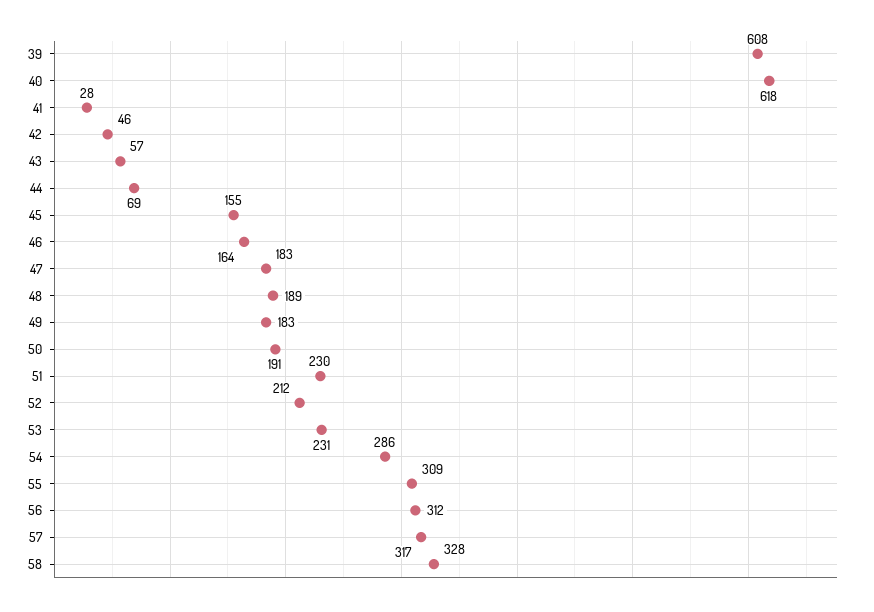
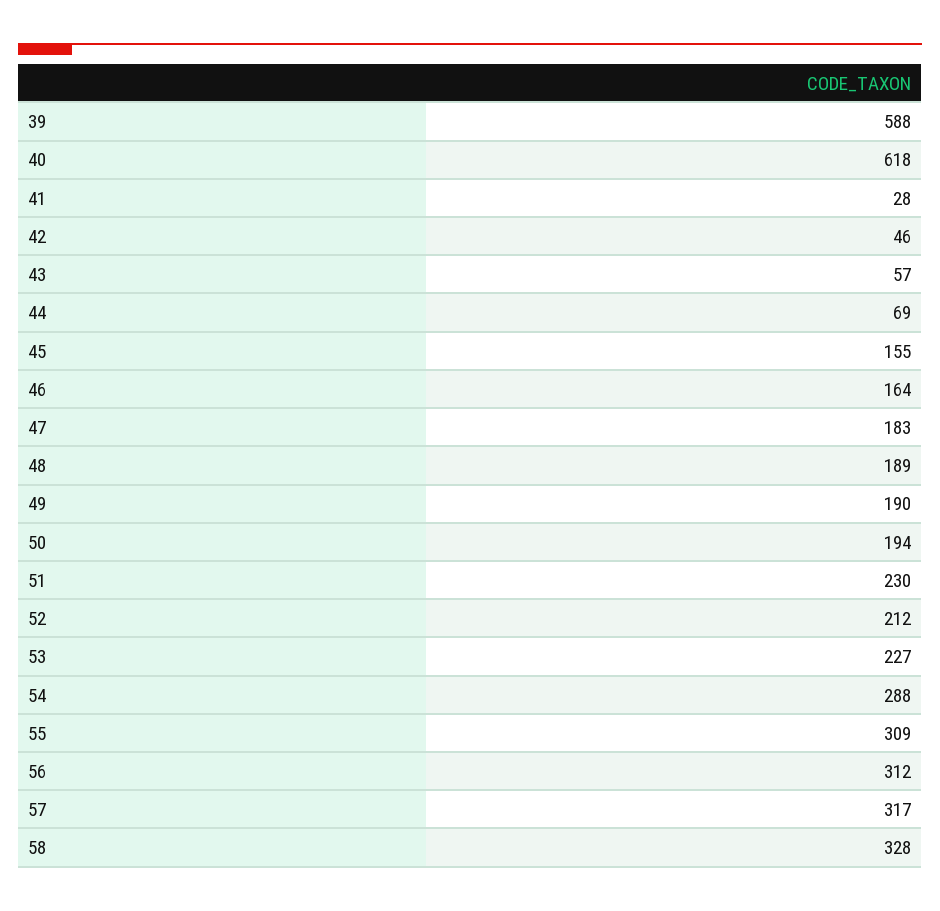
  {
-   "39": 608,
+   "39": 588,
    "40": 618,
    "41": 28,
    "42": 46,
    "43": 57,
    "44": 69,
    "45": 155,
    "46": 164,
    "47": 183,
    "48": 189,
-   "49": 183,
+   "49": 190,
-   "50": 191,
+   "50": 194,
    "51": 230,
    "52": 212,
-   "53": 231,
+   "53": 227,
-   "54": 286,
+   "54": 288,
    "55": 309,
    "56": 312,
    "57": 317,
    "58": 328
  }

